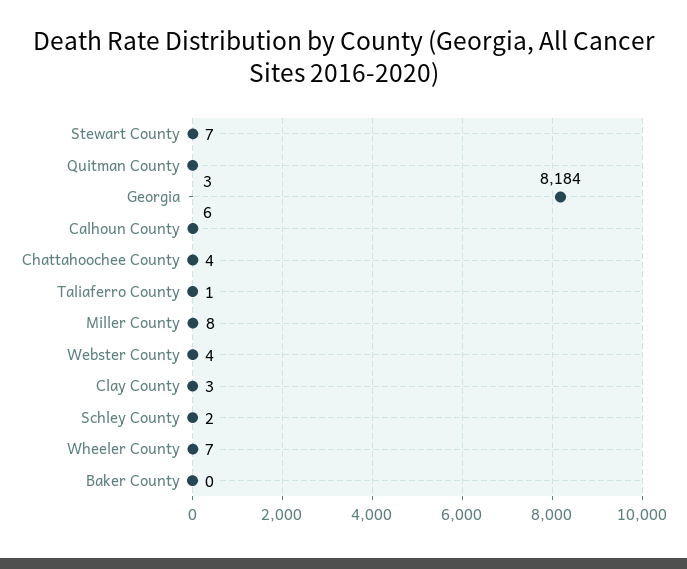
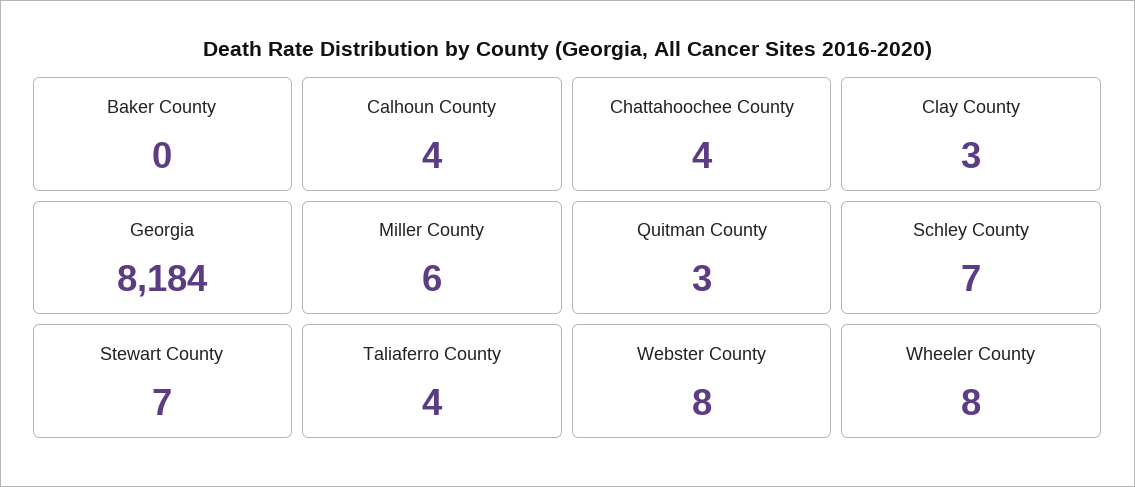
  {
    "Stewart County": 7,
    "Quitman County": 3,
    "Georgia": 8184,
-   "Calhoun County": 6,
+   "Calhoun County": 4,
    "Chattahoochee County": 4,
-   "Taliaferro County": 1,
+   "Taliaferro County": 4,
-   "Miller County": 8,
+   "Miller County": 6,
-   "Webster County": 4,
+   "Webster County": 8,
    "Clay County": 3,
-   "Schley County": 2,
+   "Schley County": 7,
-   "Wheeler County": 7,
+   "Wheeler County": 8,
    "Baker County": 0
  }

